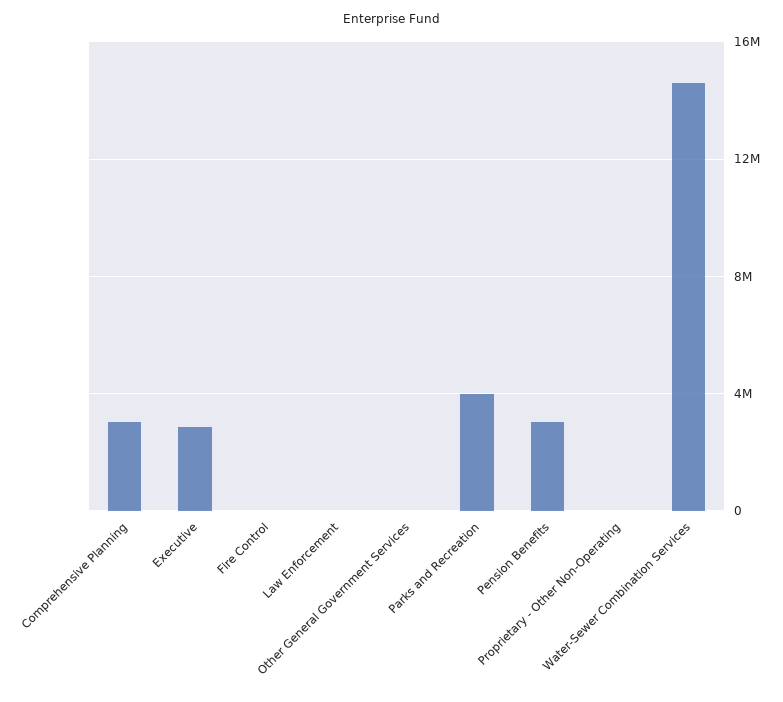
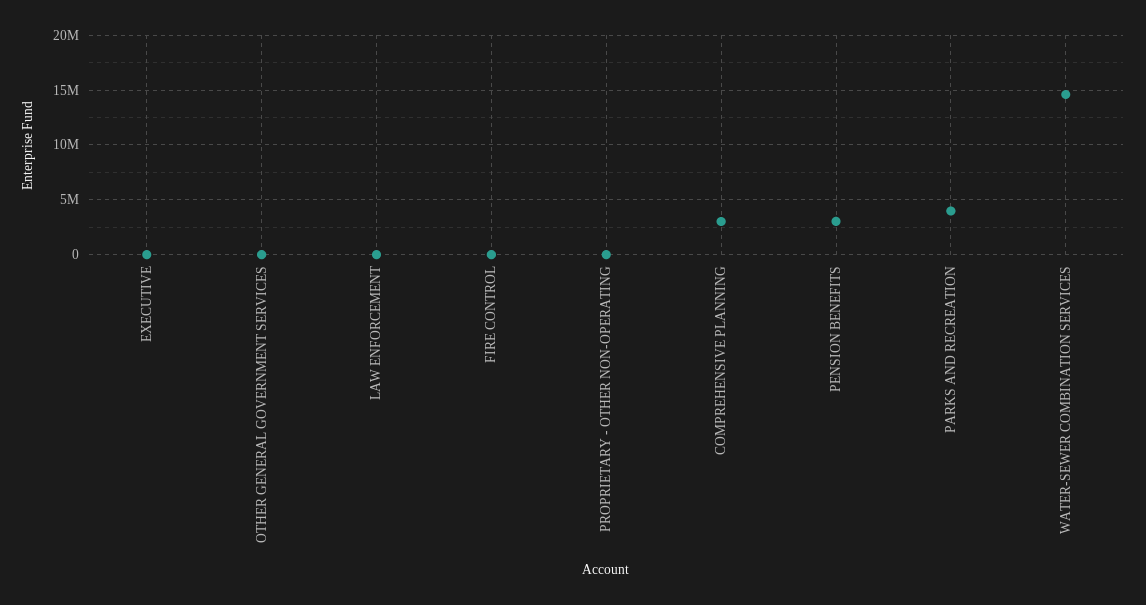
  {
    "Comprehensive Planning": 3000000,
-   "Executive": 3000000,
+   "Executive": 0,
    "Fire Control": 0,
    "Law Enforcement": 0,
    "Other General Government Services": 0,
    "Parks and Recreation": 4000000,
    "Pension Benefits": 3000000,
    "Proprietary - Other Non-Operating": 0,
    "Water-Sewer Combination Services": 14500000
  }

